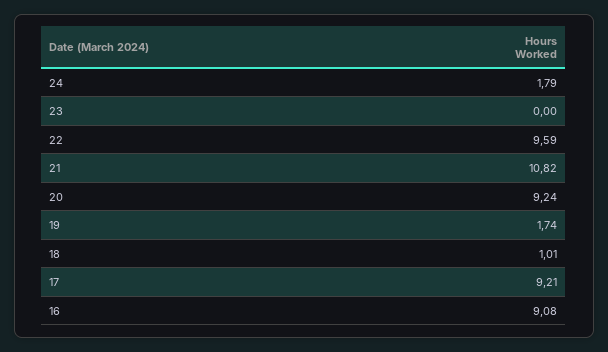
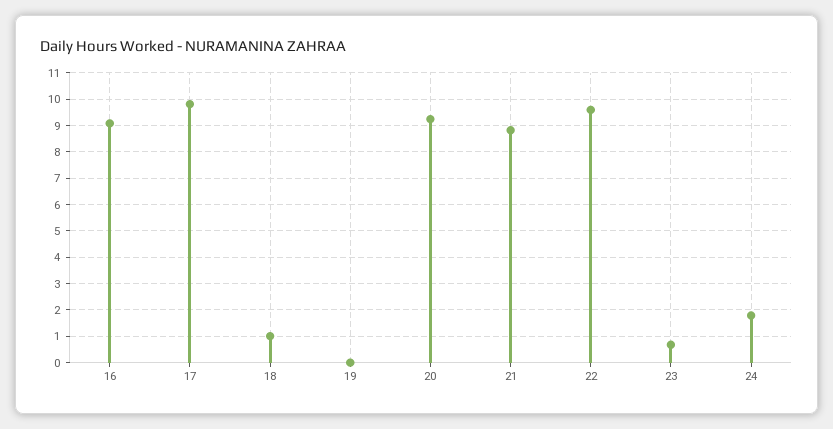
  {
    "24": 1.79,
-   "23": 0,
+   "23": 0.75,
    "22": 9.59,
-   "21": 10.82,
+   "21": 8.75,
    "20": 9.24,
-   "19": 1.74,
+   "19": 0,
    "18": 1.01,
-   "17": 9.21,
+   "17": 9.75,
    "16": 9.08
  }

